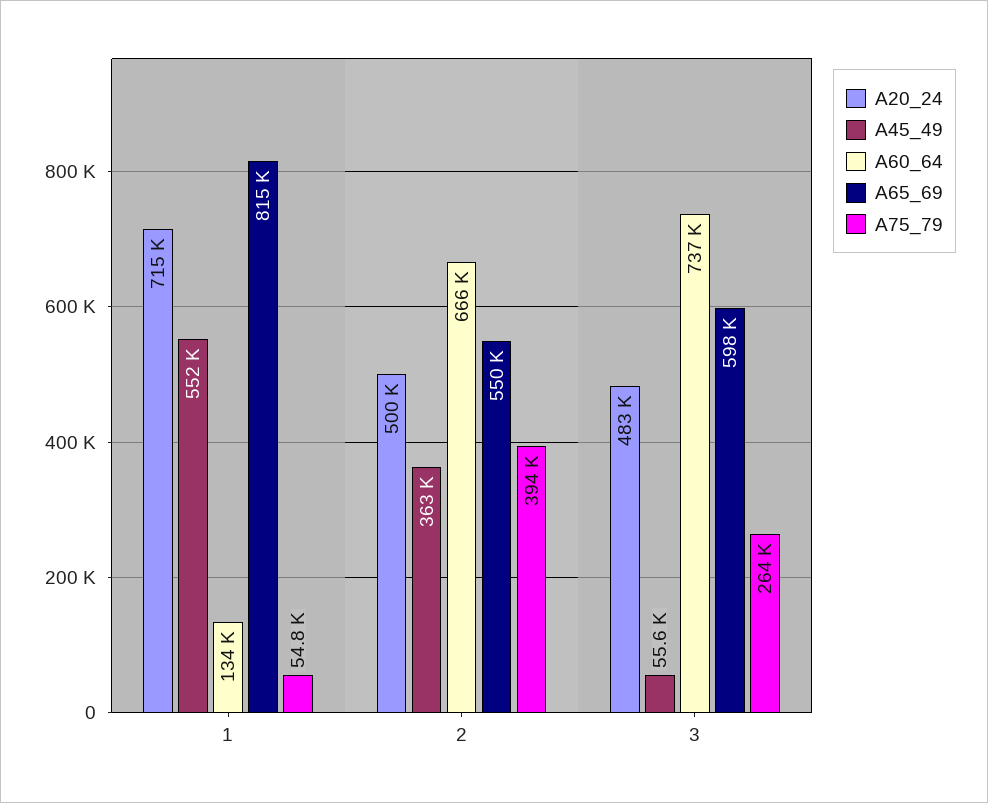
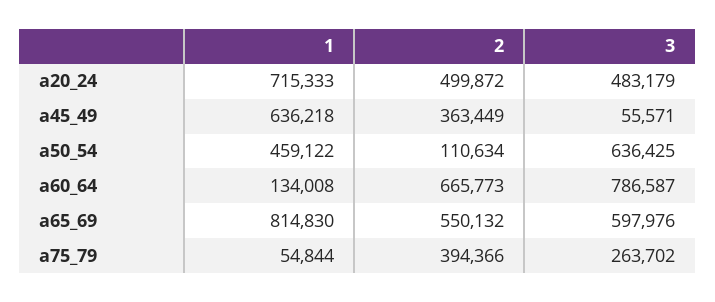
  {
    "A20_24": {
      "1": 715333,
      "2": 499872,
      "3": 483179
    },
    "A45_49": {
-     "1": 552000,
+     "1": 636218,
      "2": 363449,
      "3": 55571
    },
    "A60_64": {
      "1": 134008,
      "2": 665773,
-     "3": 737000
+     "3": 786587
    },
    "A65_69": {
      "1": 814830,
      "2": 550132,
      "3": 597976
    },
    "A75_79": {
      "1": 54844,
      "2": 394366,
      "3": 263702
-   }
+   },
+   "a50_54": {
+     "1": 459122,
+     "2": 110634,
+     "3": 636425
+   }
  }

